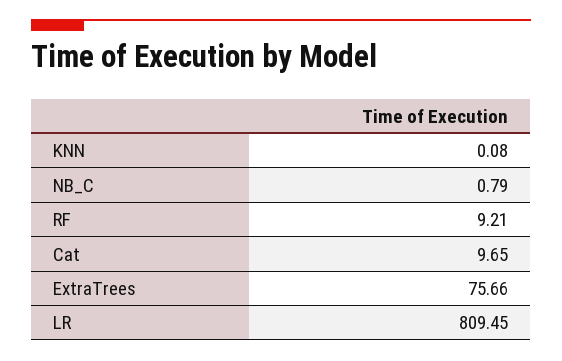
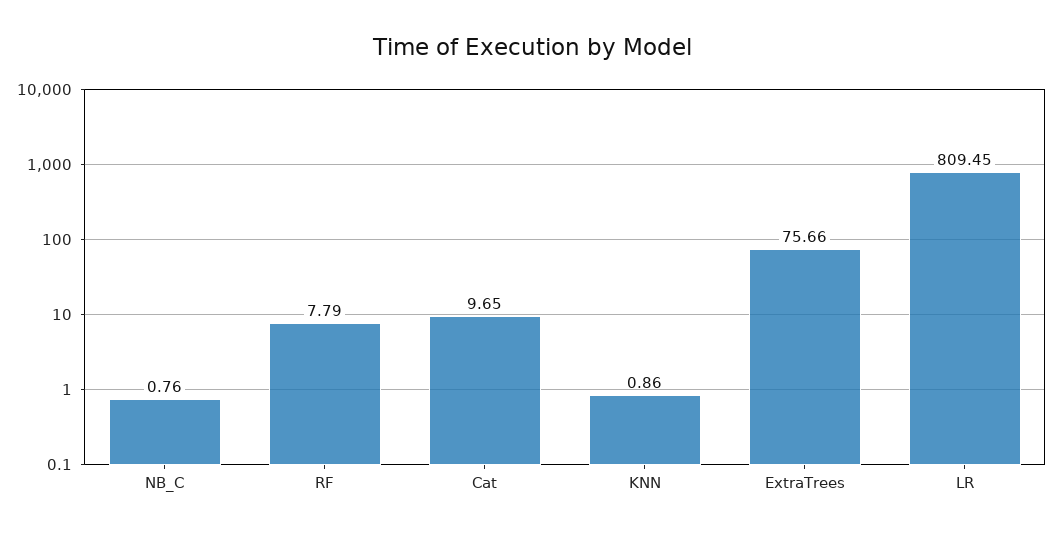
  {
-   "KNN": 0.08,
+   "KNN": 0.86,
-   "NB_C": 0.79,
+   "NB_C": 0.76,
-   "RF": 9.21,
+   "RF": 7.79,
    "Cat": 9.65,
    "ExtraTrees": 75.66,
    "LR": 809.45
  }

